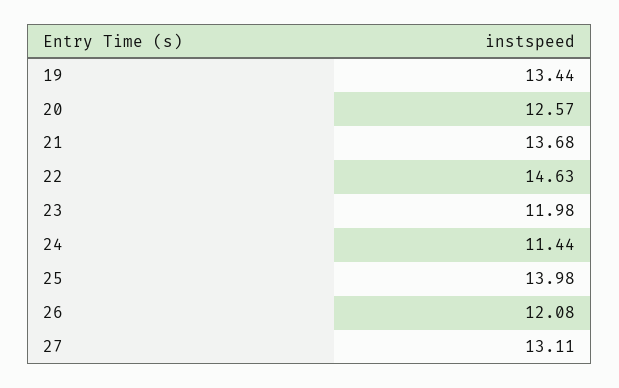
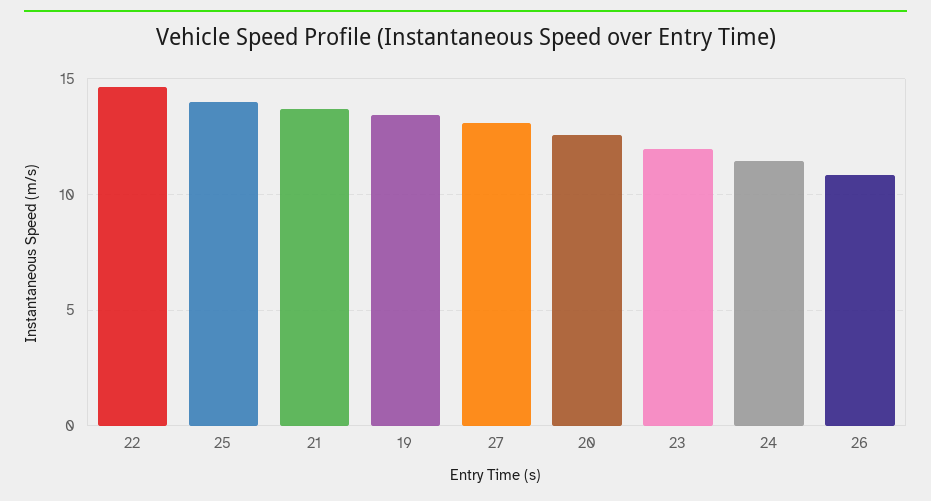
  {
    "19": 13.44,
    "20": 12.57,
    "21": 13.68,
    "22": 14.63,
    "23": 11.98,
    "24": 11.44,
    "25": 13.98,
-   "26": 12.08,
+   "26": 11,
    "27": 13.11
  }

